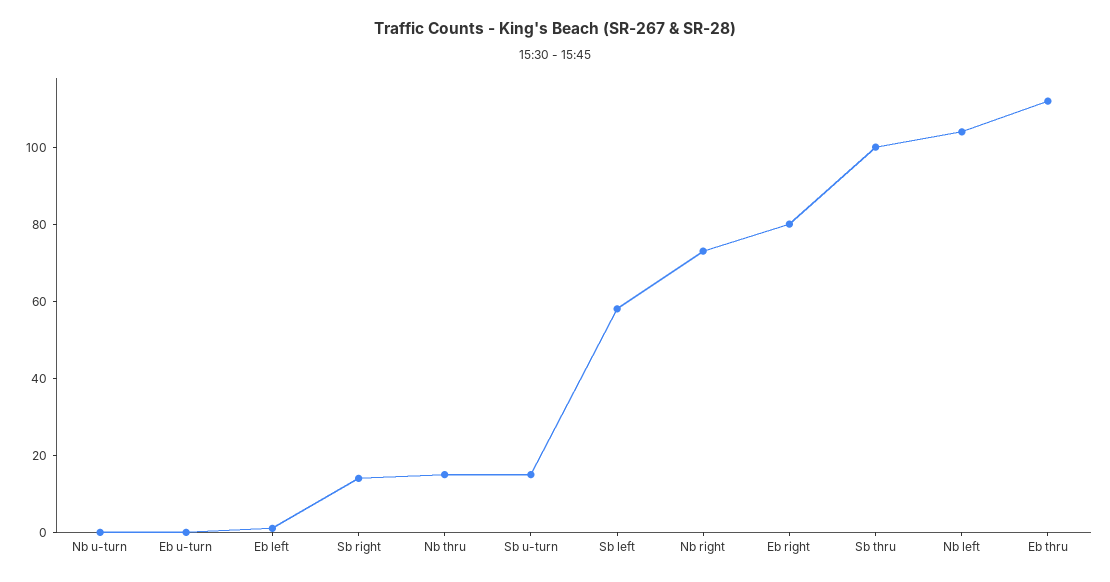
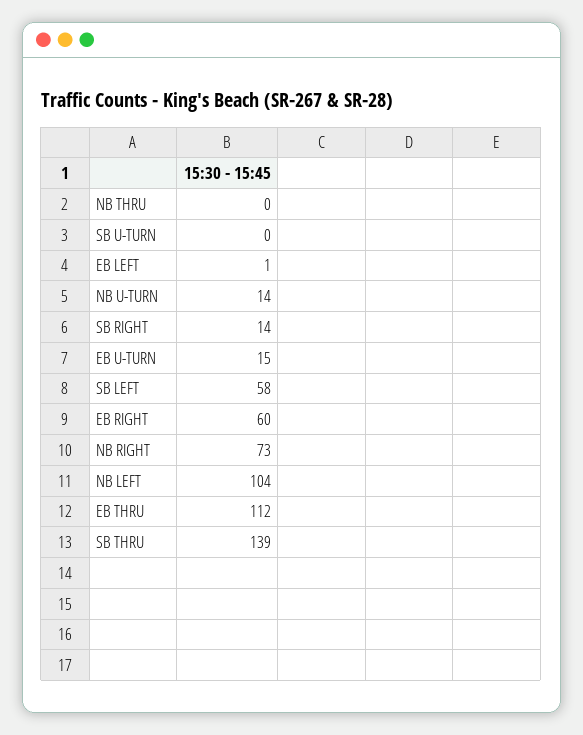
  {
-   "Nb u-turn": 0,
+   "Nb u-turn": 14,
-   "Eb u-turn": 0,
+   "Eb u-turn": 15,
    "Eb left": 1,
    "Sb right": 14,
-   "Nb thru": 15,
+   "Nb thru": 0,
-   "Sb u-turn": 15,
+   "Sb u-turn": 0,
    "Sb left": 58,
    "Nb right": 73,
-   "Eb right": 80,
+   "Eb right": 60,
-   "Sb thru": 100,
+   "Sb thru": 139,
    "Nb left": 104,
    "Eb thru": 112
  }

